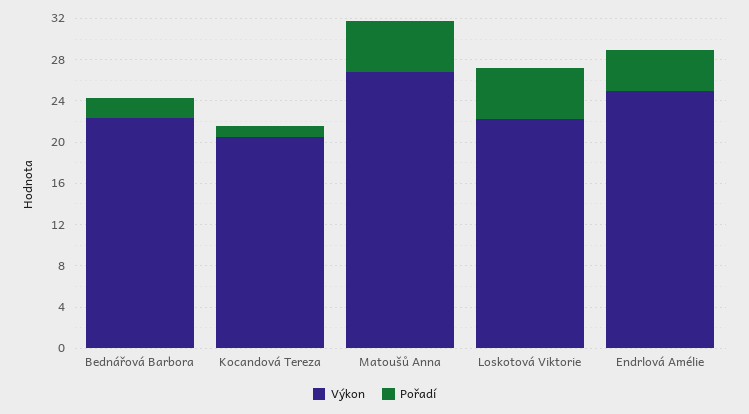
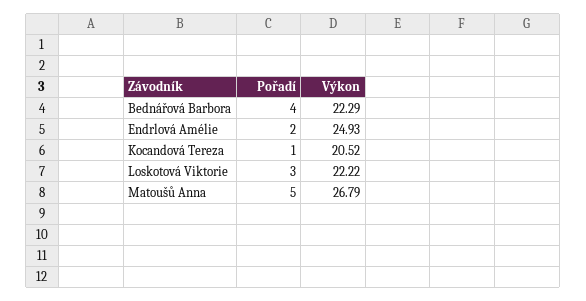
  {
    "Výkon": {
      "Bednářová Barbora": 22.29,
      "Kocandová Tereza": 20.52,
      "Matoušů Anna": 26.79,
      "Loskotová Viktorie": 22.22,
      "Endrlová Amélie": 24.93
    },
    "Pořadí": {
-     "Bednářová Barbora": 2,
+     "Bednářová Barbora": 4,
      "Kocandová Tereza": 1,
      "Matoušů Anna": 5,
-     "Loskotová Viktorie": 5,
+     "Loskotová Viktorie": 3,
-     "Endrlová Amélie": 4
+     "Endrlová Amélie": 2
    }
  }

